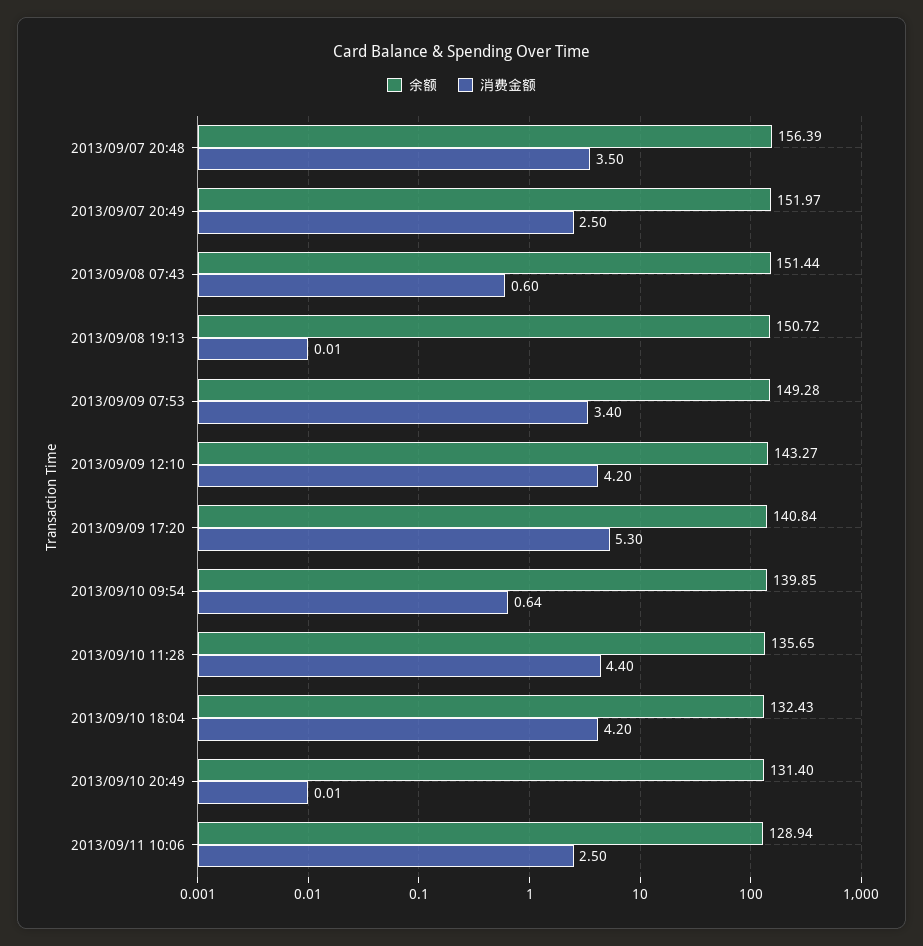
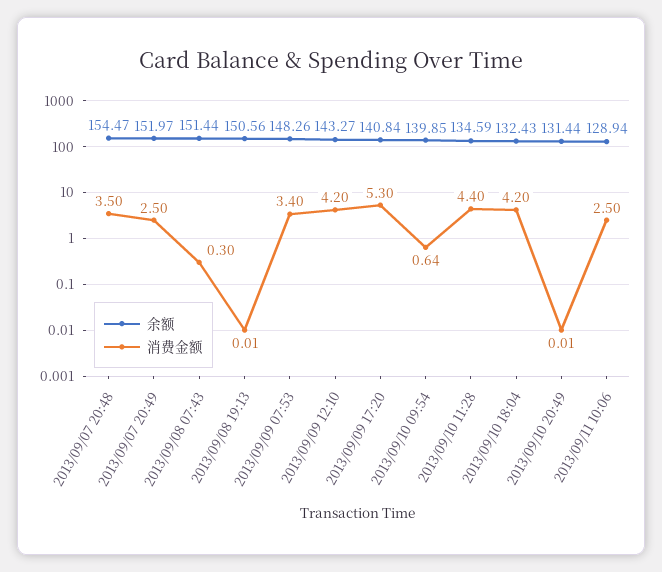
  {
    "余额": {
-     "2013/09/07 20:48": 156.39,
+     "2013/09/07 20:48": 154.47,
      "2013/09/07 20:49": 151.97,
      "2013/09/08 07:43": 151.44,
-     "2013/09/08 19:13": 150.72,
+     "2013/09/08 19:13": 150.56,
-     "2013/09/09 07:53": 149.28,
+     "2013/09/09 07:53": 148.26,
      "2013/09/09 12:10": 143.27,
      "2013/09/09 17:20": 140.84,
      "2013/09/10 09:54": 139.85,
-     "2013/09/10 11:28": 135.65,
+     "2013/09/10 11:28": 134.59,
      "2013/09/10 18:04": 132.43,
-     "2013/09/10 20:49": 131.4,
+     "2013/09/10 20:49": 131.44,
      "2013/09/11 10:06": 128.94
    },
    "消费金额": {
      "2013/09/07 20:48": 3.5,
      "2013/09/07 20:49": 2.5,
-     "2013/09/08 07:43": 0.6,
+     "2013/09/08 07:43": 0.3,
      "2013/09/08 19:13": 0.01,
      "2013/09/09 07:53": 3.4,
      "2013/09/09 12:10": 4.2,
      "2013/09/09 17:20": 5.3,
      "2013/09/10 09:54": 0.64,
      "2013/09/10 11:28": 4.4,
      "2013/09/10 18:04": 4.2,
      "2013/09/10 20:49": 0.01,
      "2013/09/11 10:06": 2.5
    }
  }

